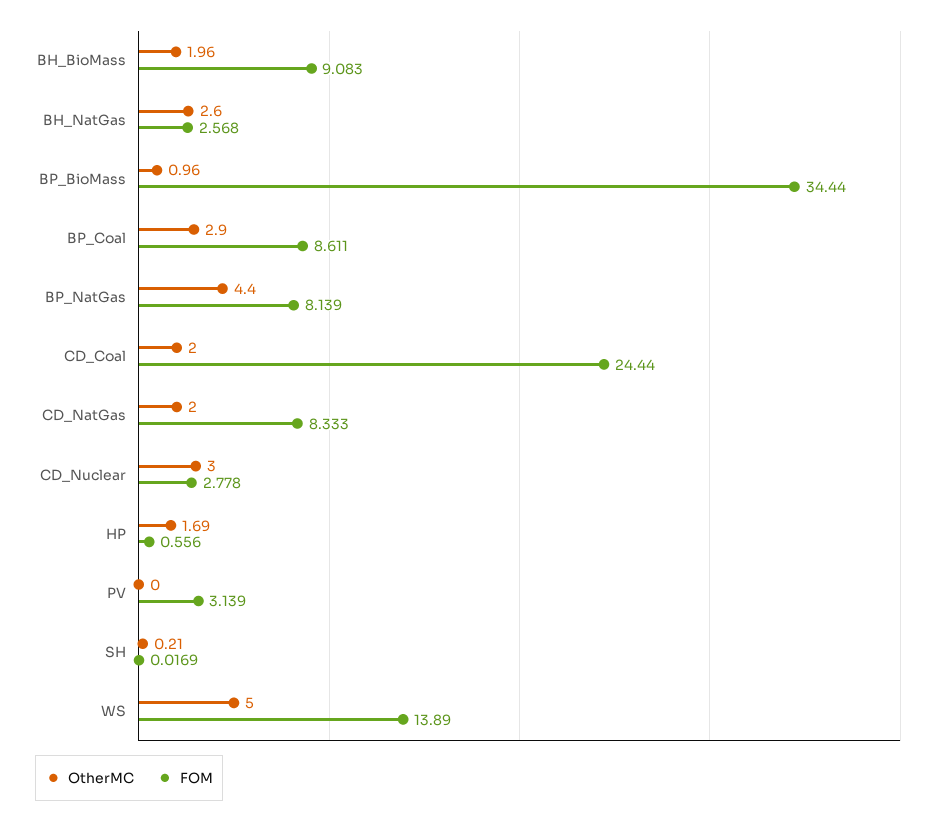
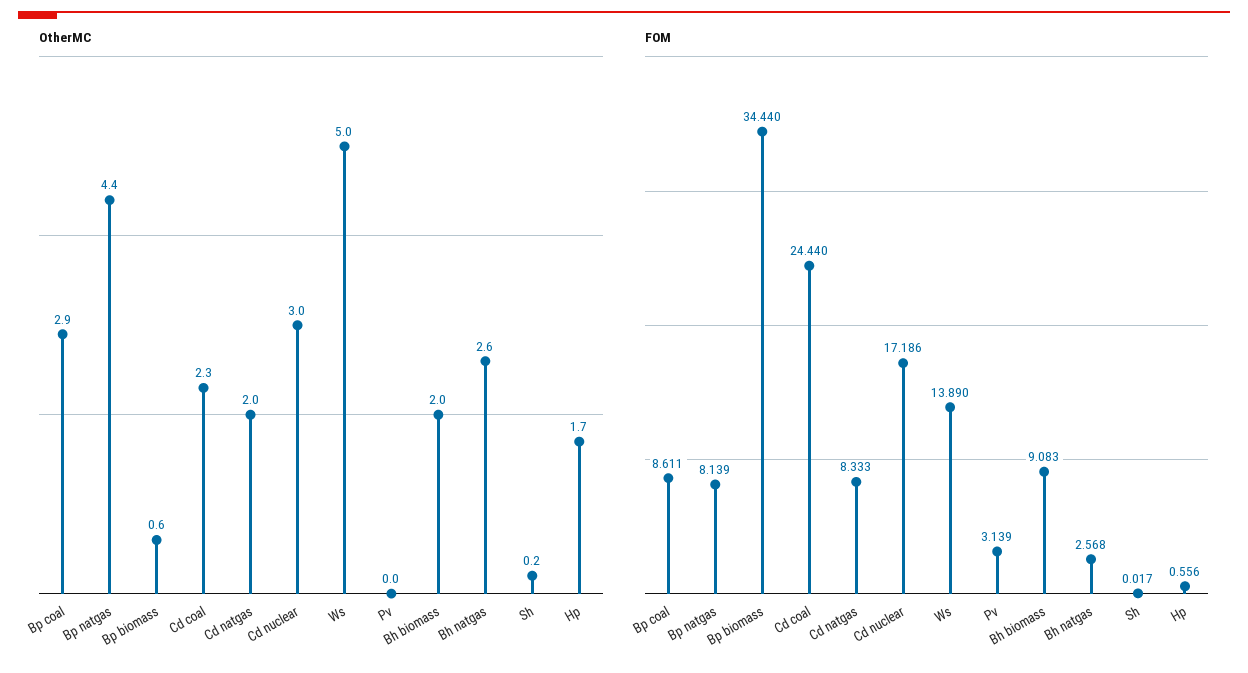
  {
    "OtherMC": {
      "BH_BioMass": 1.96,
      "BH_NatGas": 2.6,
-     "BP_BioMass": 0.96,
+     "BP_BioMass": 0.6,
      "BP_Coal": 2.9,
      "BP_NatGas": 4.4,
-     "CD_Coal": 2,
+     "CD_Coal": 2.3,
      "CD_NatGas": 2,
      "CD_Nuclear": 3,
      "HP": 1.69,
      "PV": 0,
      "SH": 0.21,
      "WS": 5
    },
    "FOM": {
      "BH_BioMass": 9.083,
      "BH_NatGas": 2.568,
      "BP_BioMass": 34.44,
      "BP_Coal": 8.611,
      "BP_NatGas": 8.139,
      "CD_Coal": 24.44,
      "CD_NatGas": 8.333,
-     "CD_Nuclear": 2.778,
+     "CD_Nuclear": 17.186,
      "HP": 0.556,
      "PV": 3.139,
      "SH": 0.0169,
      "WS": 13.89
    }
  }

